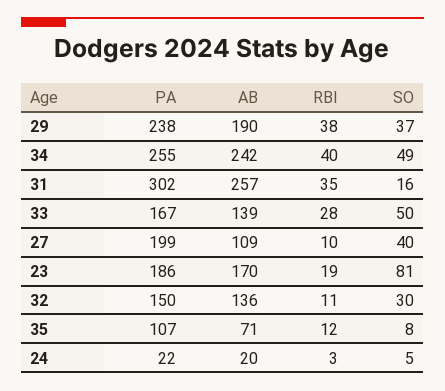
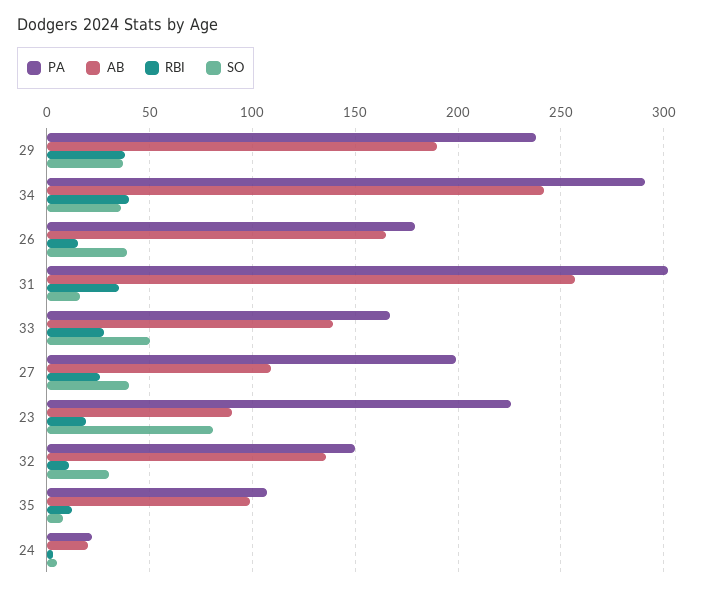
  {
    "PA": {
      "29": 238,
-     "34": 255,
+     "34": 290,
      "31": 302,
      "33": 167,
      "27": 199,
-     "23": 186,
+     "23": 225,
      "32": 150,
      "35": 107,
-     "24": 22
+     "24": 22,
+     "26": 180
    },
    "AB": {
      "29": 190,
      "34": 242,
      "31": 257,
      "33": 139,
      "27": 109,
-     "23": 170,
+     "23": 90,
      "32": 136,
-     "35": 71,
+     "35": 100,
-     "24": 20
+     "24": 20,
+     "26": 165
    },
    "RBI": {
      "29": 38,
      "34": 40,
      "31": 35,
      "33": 28,
-     "27": 10,
+     "27": 25,
      "23": 19,
      "32": 11,
      "35": 12,
-     "24": 3
+     "24": 3,
+     "26": 15
    },
    "SO": {
      "29": 37,
-     "34": 49,
+     "34": 35,
      "31": 16,
      "33": 50,
      "27": 40,
      "23": 81,
      "32": 30,
      "35": 8,
-     "24": 5
+     "24": 5,
+     "26": 40
    }
  }

